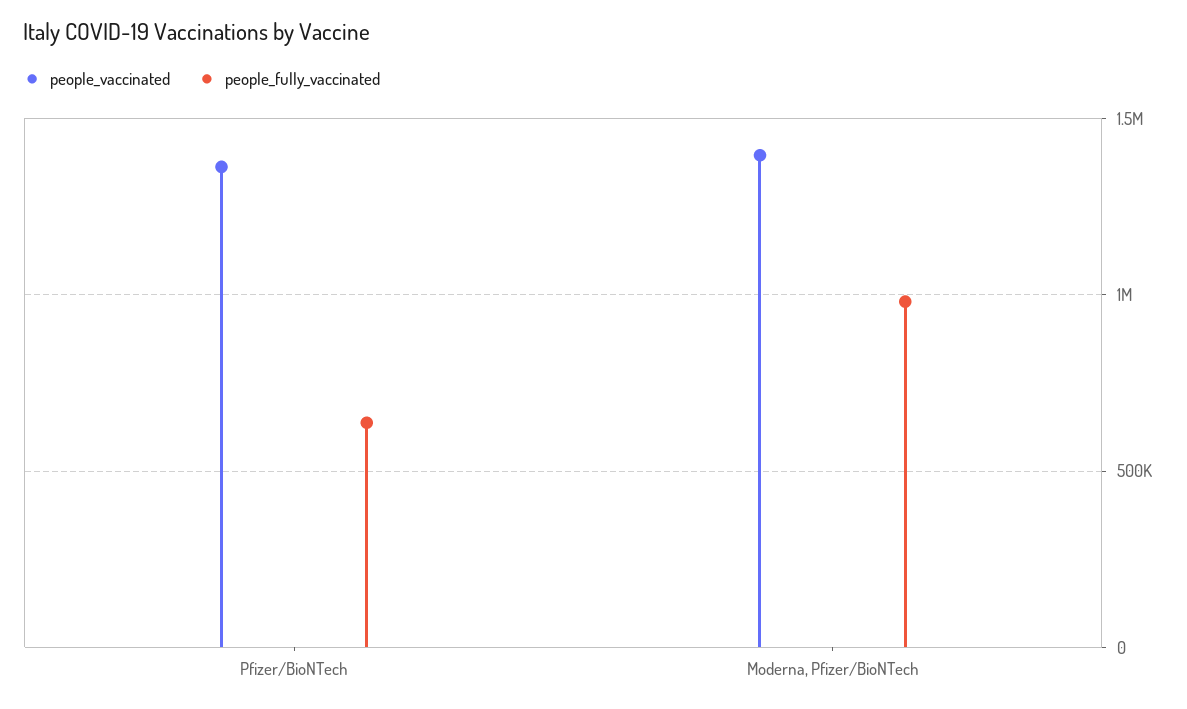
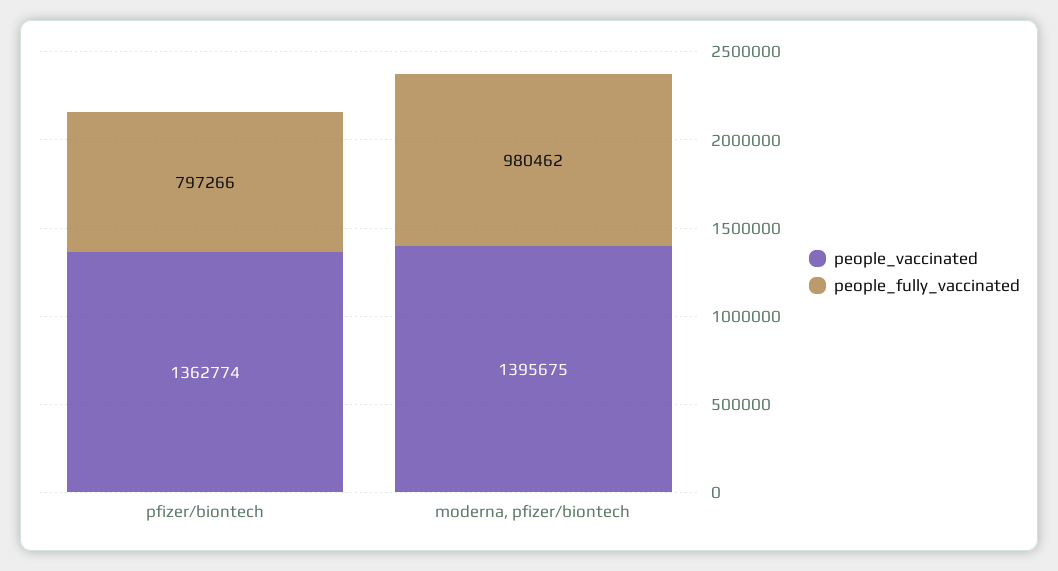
  {
    "people_vaccinated": {
      "Pfizer/BioNTech": 1362774,
      "Moderna, Pfizer/BioNTech": 1395675
    },
    "people_fully_vaccinated": {
-     "Pfizer/BioNTech": 650000,
+     "Pfizer/BioNTech": 797266,
      "Moderna, Pfizer/BioNTech": 980462
    }
  }

